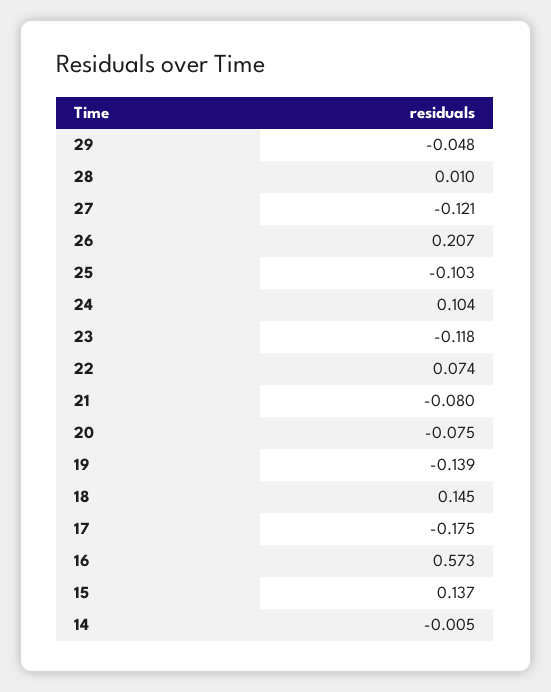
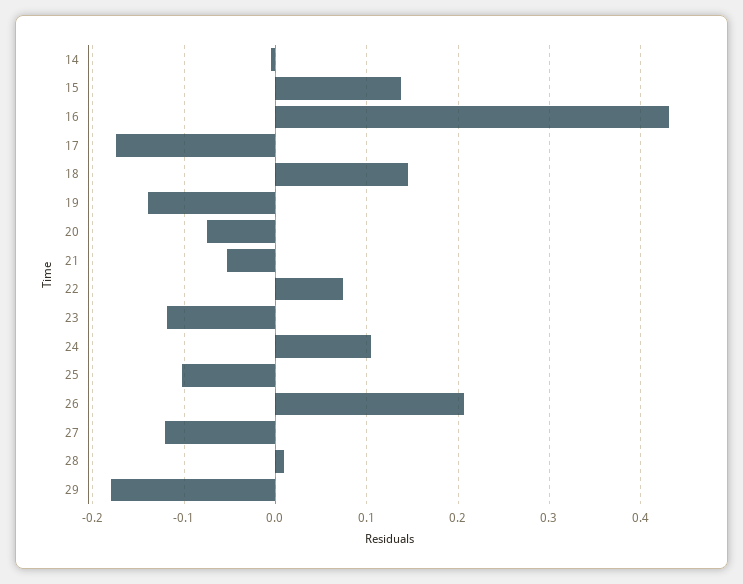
  {
-   "29": -0.048,
+   "29": -0.18,
    "28": 0.01,
    "27": -0.121,
    "26": 0.207,
    "25": -0.103,
    "24": 0.104,
    "23": -0.118,
    "22": 0.074,
-   "21": -0.08,
+   "21": -0.05,
    "20": -0.075,
    "19": -0.139,
    "18": 0.145,
    "17": -0.175,
-   "16": 0.573,
+   "16": 0.43,
    "15": 0.137,
    "14": -0.005
  }

